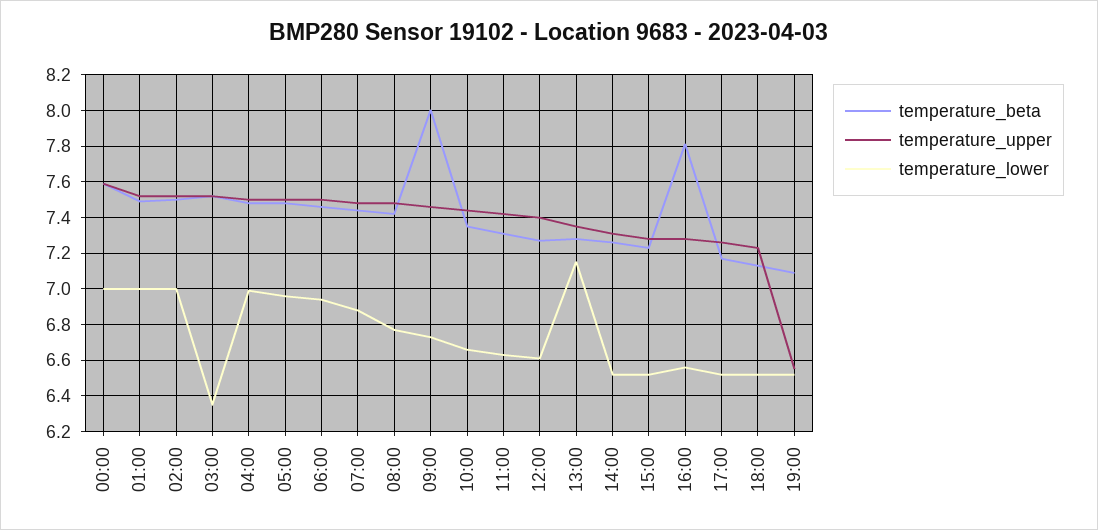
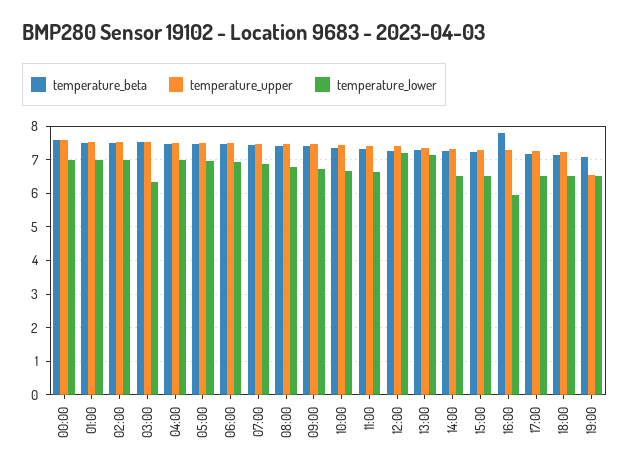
  {
    "temperature_beta": {
      "00:00": 7.6,
      "01:00": 7.5,
      "02:00": 7.5,
      "03:00": 7.5,
      "04:00": 7.5,
      "05:00": 7.5,
      "06:00": 7.45,
      "07:00": 7.45,
      "08:00": 7.4,
-     "09:00": 8,
+     "09:00": 7.4,
      "10:00": 7.35,
      "11:00": 7.3,
      "12:00": 7.25,
      "13:00": 7.3,
      "14:00": 7.25,
      "15:00": 7.25,
      "16:00": 7.8,
      "17:00": 7.15,
      "18:00": 7.15,
      "19:00": 7.1
    },
    "temperature_upper": {
      "00:00": 7.6,
      "01:00": 7.5,
      "02:00": 7.5,
      "03:00": 7.5,
      "04:00": 7.5,
      "05:00": 7.5,
      "06:00": 7.5,
      "07:00": 7.5,
      "08:00": 7.5,
      "09:00": 7.45,
      "10:00": 7.45,
      "11:00": 7.4,
      "12:00": 7.4,
      "13:00": 7.35,
      "14:00": 7.3,
      "15:00": 7.3,
      "16:00": 7.3,
      "17:00": 7.25,
      "18:00": 7.25,
      "19:00": 6.55
    },
    "temperature_lower": {
      "00:00": 7,
      "01:00": 7,
      "02:00": 7,
      "03:00": 6.35,
      "04:00": 7,
      "05:00": 6.95,
      "06:00": 6.95,
      "07:00": 6.9,
      "08:00": 6.75,
      "09:00": 6.75,
      "10:00": 6.65,
      "11:00": 6.65,
-     "12:00": 6.6,
+     "12:00": 7.2,
      "13:00": 7.15,
      "14:00": 6.5,
      "15:00": 6.5,
-     "16:00": 6.55,
+     "16:00": 6,
      "17:00": 6.5,
      "18:00": 6.5,
      "19:00": 6.5
    }
  }

